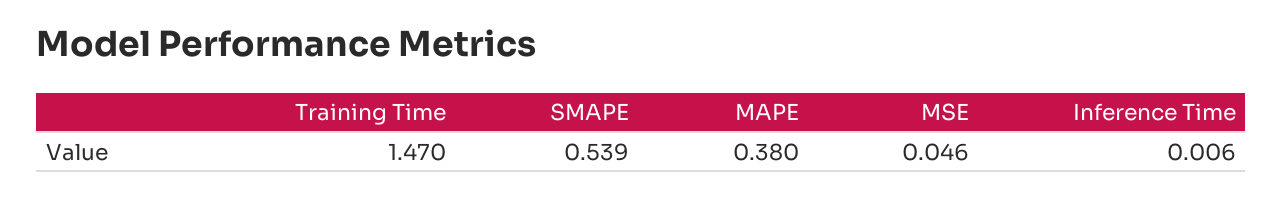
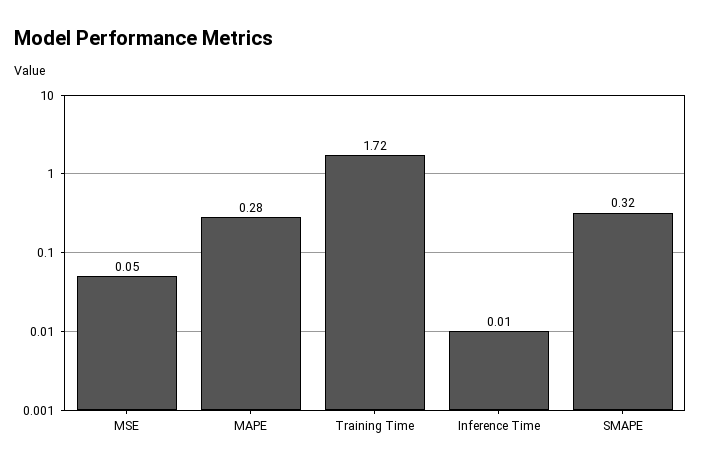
  {
-   "Training Time": 1.47,
+   "Training Time": 1.72,
-   "SMAPE": 0.539,
+   "SMAPE": 0.32,
-   "MAPE": 0.38,
+   "MAPE": 0.28,
    "MSE": 0.046,
    "Inference Time": 0.006
  }

